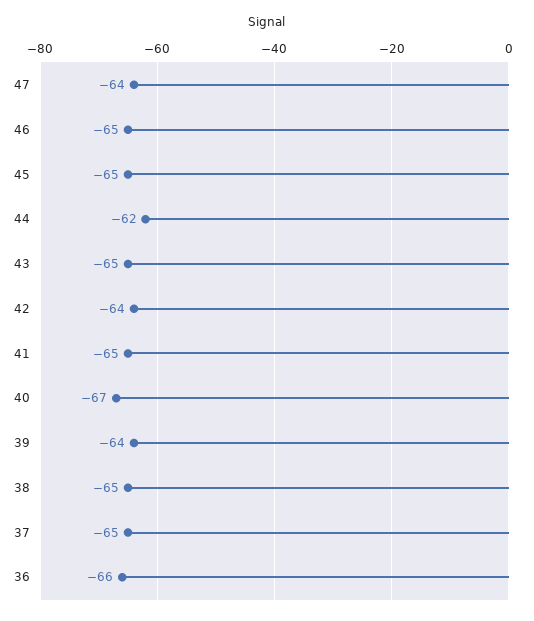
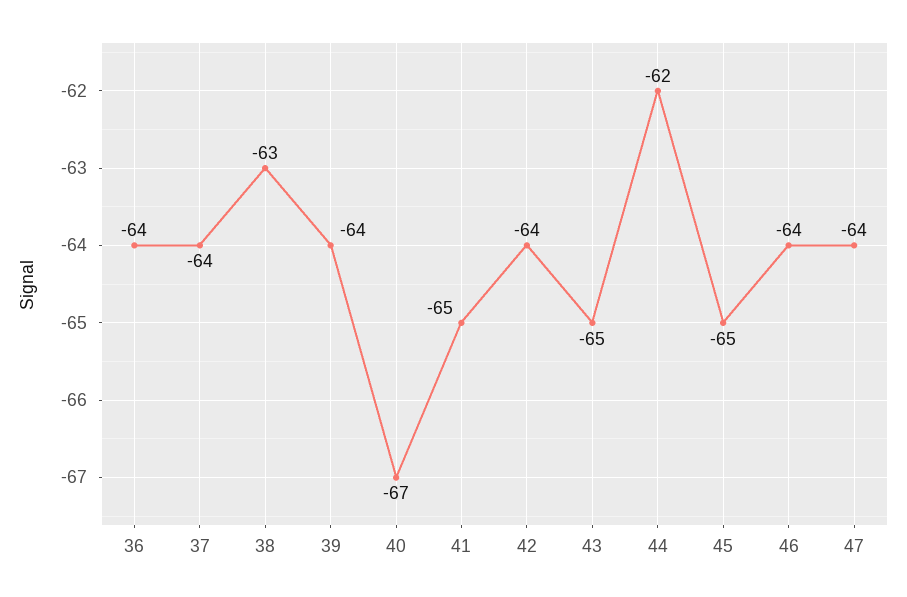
  {
    "47": -64,
-   "46": -65,
+   "46": -64,
    "45": -65,
    "44": -62,
    "43": -65,
    "42": -64,
    "41": -65,
    "40": -67,
    "39": -64,
-   "38": -65,
+   "38": -63,
-   "37": -65,
+   "37": -64,
-   "36": -66
+   "36": -64
  }

